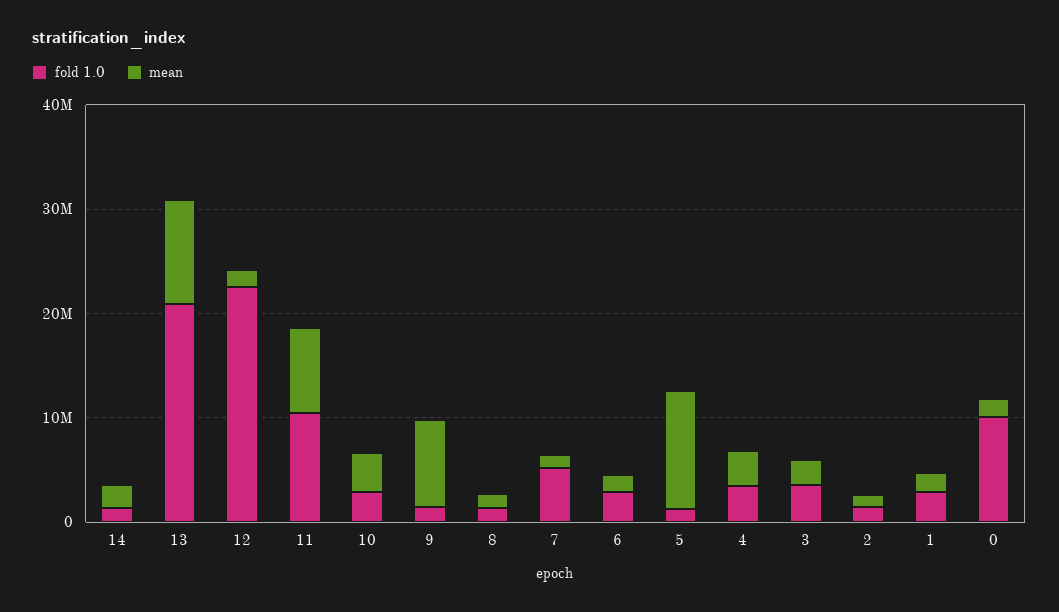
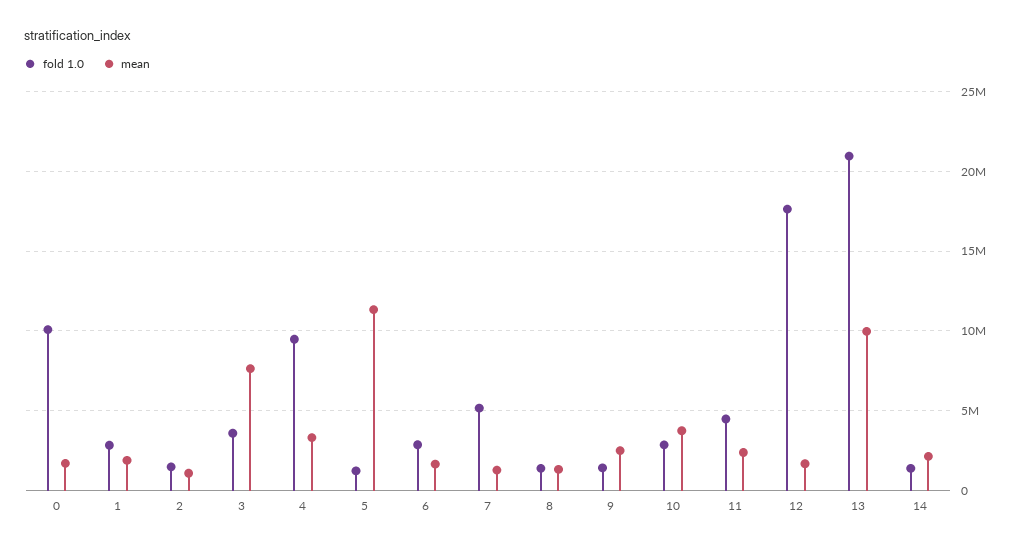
  {
    "fold 1.0": {
      "14": 1500000,
      "13": 21000000,
-     "12": 22000000,
+     "12": 17500000,
-     "11": 10000000,
+     "11": 4500000,
      "10": 3000000,
      "9": 1500000,
      "8": 1500000,
      "7": 5000000,
      "6": 3000000,
      "5": 1000000,
-     "4": 4000000,
+     "4": 9500000,
      "3": 3500000,
      "2": 1500000,
      "1": 3000000,
      "0": 10000000
    },
    "mean": {
      "14": 2000000,
      "13": 10000000,
      "12": 1500000,
-     "11": 8000000,
+     "11": 2500000,
      "10": 4000000,
-     "9": 8000000,
+     "9": 2500000,
      "8": 1500000,
      "7": 1500000,
      "6": 1500000,
      "5": 11500000,
      "4": 3500000,
-     "3": 2000000,
+     "3": 7500000,
      "2": 1000000,
      "1": 2000000,
      "0": 1500000
    }
  }

